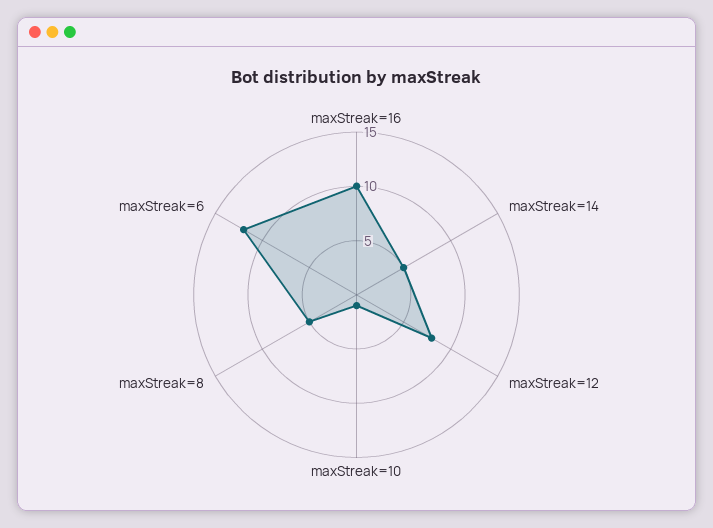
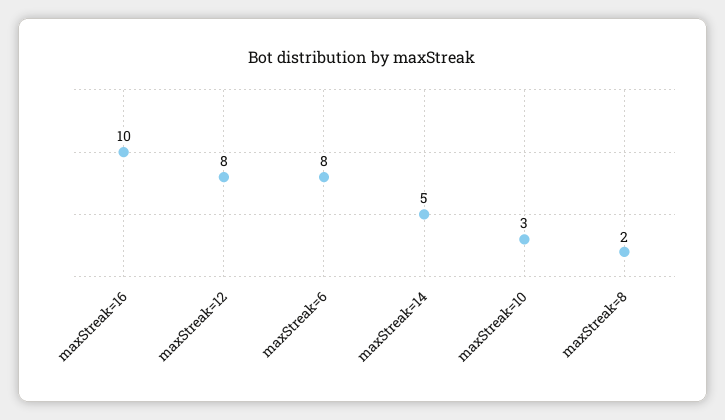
  {
    "maxStreak=16": 10,
    "maxStreak=14": 5,
    "maxStreak=12": 8,
-   "maxStreak=10": 1,
+   "maxStreak=10": 3,
-   "maxStreak=8": 5,
+   "maxStreak=8": 2,
-   "maxStreak=6": 12
+   "maxStreak=6": 8
  }

